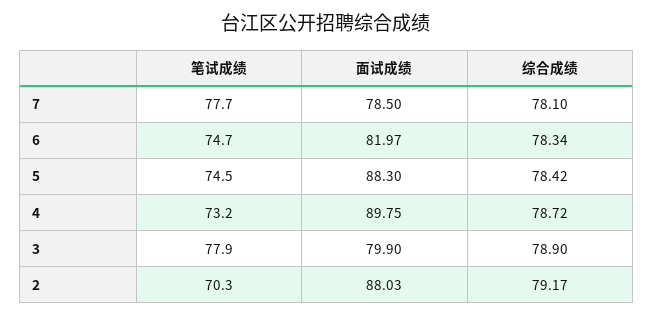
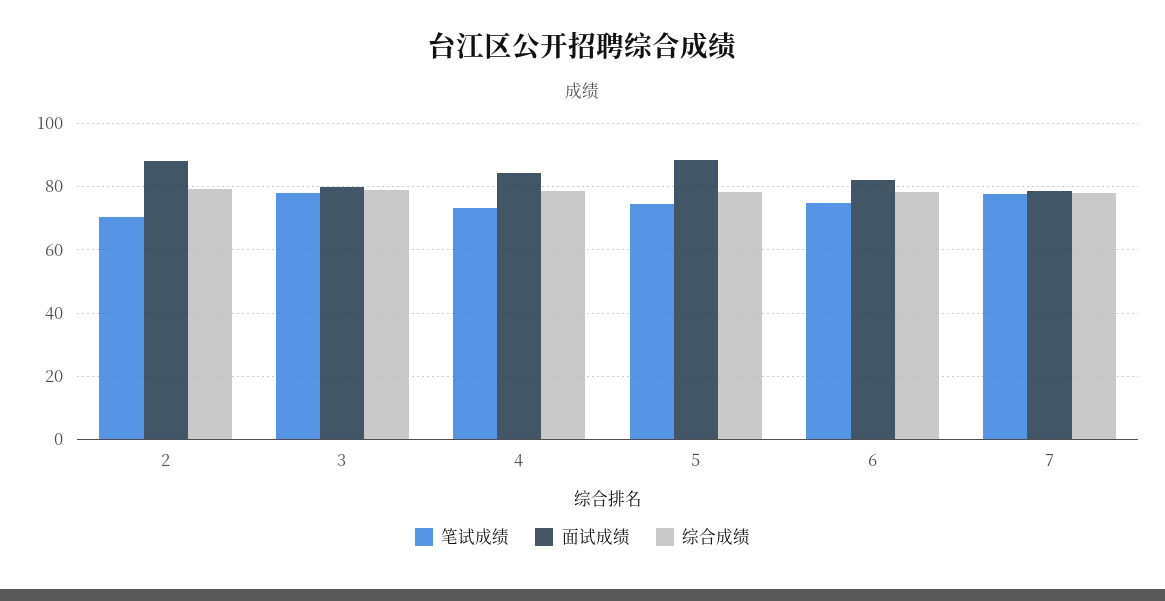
  {
    "笔试成绩": {
      "7": 77.7,
      "6": 74.7,
      "5": 74.5,
      "4": 73.2,
      "3": 77.9,
      "2": 70.3
    },
    "面试成绩": {
      "7": 78.5,
      "6": 81.97,
      "5": 88.3,
-     "4": 89.75,
+     "4": 84,
      "3": 79.9,
      "2": 88.03
    },
    "综合成绩": {
      "7": 78.1,
      "6": 78.34,
      "5": 78.42,
      "4": 78.72,
      "3": 78.9,
      "2": 79.17
    }
  }

